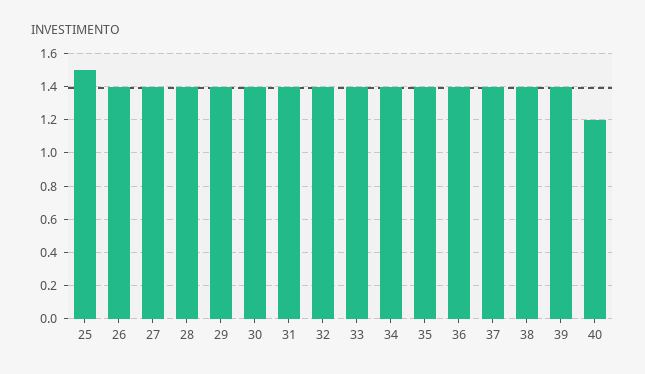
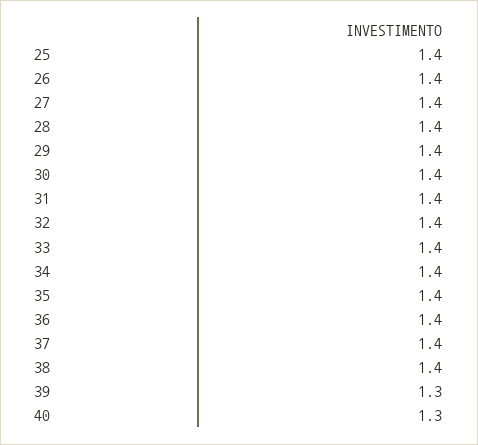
  {
-   "25": 1.5,
+   "25": 1.4,
    "26": 1.4,
    "27": 1.4,
    "28": 1.4,
    "29": 1.4,
    "30": 1.4,
    "31": 1.4,
    "32": 1.4,
    "33": 1.4,
    "34": 1.4,
    "35": 1.4,
    "36": 1.4,
    "37": 1.4,
    "38": 1.4,
-   "39": 1.4,
+   "39": 1.3,
-   "40": 1.2
+   "40": 1.3
  }

